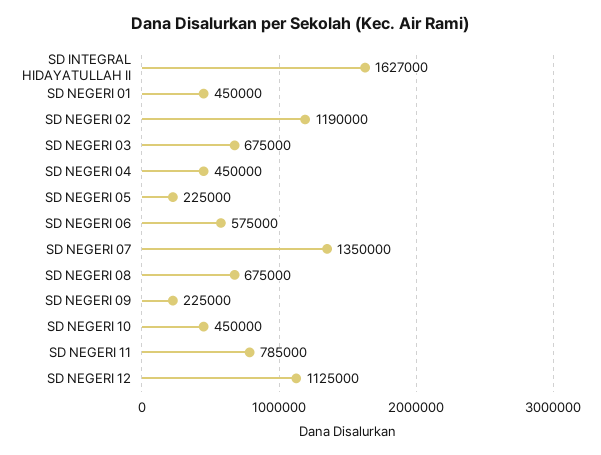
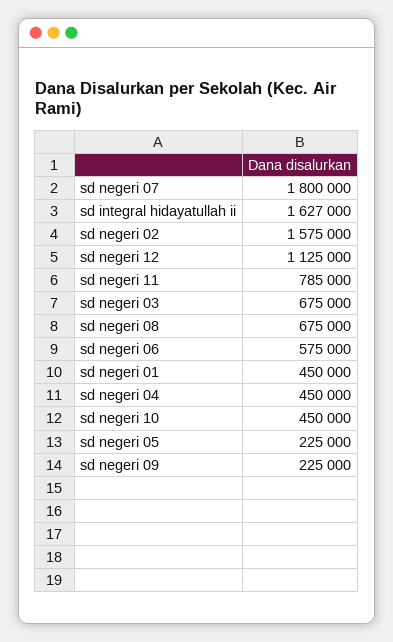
  {
    "SD INTEGRAL HIDAYATULLAH II": 1627000,
    "SD NEGERI 01": 450000,
-   "SD NEGERI 02": 1190000,
+   "SD NEGERI 02": 1575000,
    "SD NEGERI 03": 675000,
    "SD NEGERI 04": 450000,
    "SD NEGERI 05": 225000,
    "SD NEGERI 06": 575000,
-   "SD NEGERI 07": 1350000,
+   "SD NEGERI 07": 1800000,
    "SD NEGERI 08": 675000,
    "SD NEGERI 09": 225000,
    "SD NEGERI 10": 450000,
    "SD NEGERI 11": 785000,
    "SD NEGERI 12": 1125000
  }

